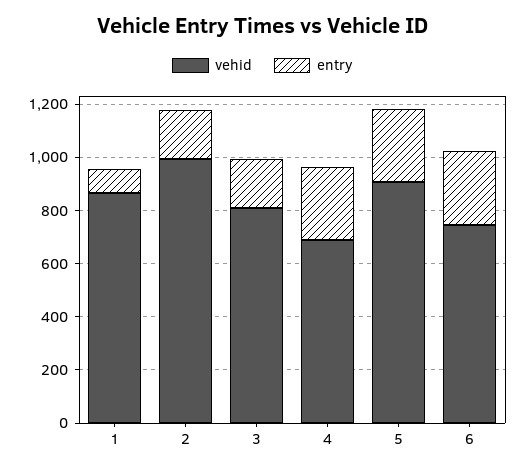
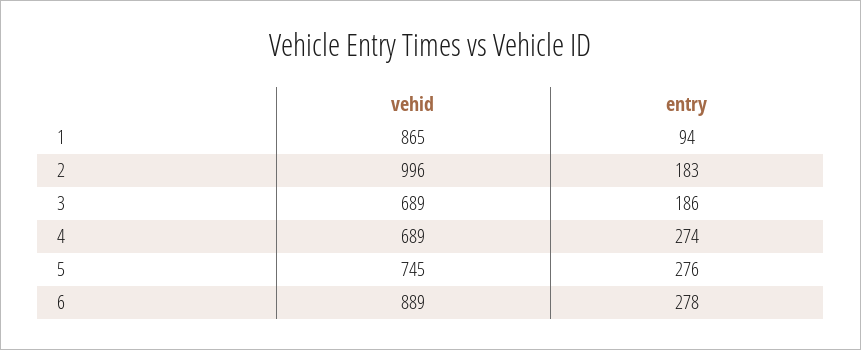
  {
    "vehid": {
      "1": 865,
      "2": 996,
-     "3": 800,
+     "3": 689,
      "4": 689,
-     "5": 900,
+     "5": 745,
-     "6": 750
+     "6": 889
    },
    "entry": {
      "1": 94,
      "2": 183,
      "3": 186,
      "4": 274,
      "5": 276,
      "6": 278
    }
  }

